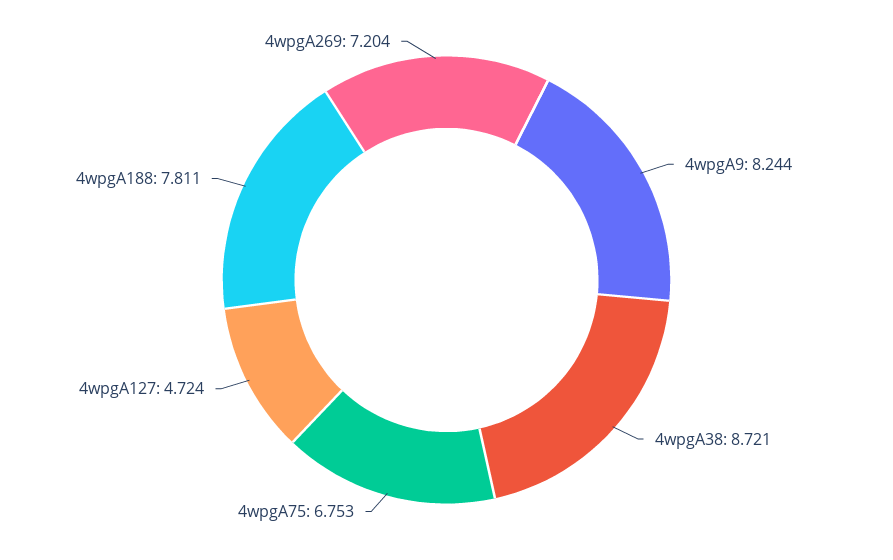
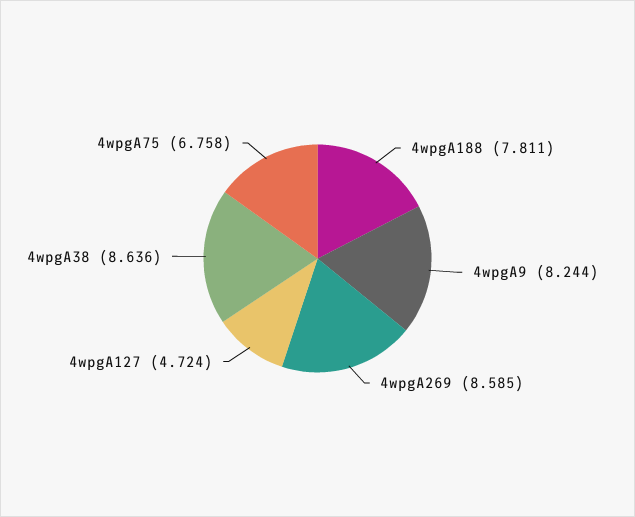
  {
    "4wpgA9": 8.244,
-   "4wpgA38": 8.721,
+   "4wpgA38": 8.636,
-   "4wpgA75": 6.753,
+   "4wpgA75": 6.758,
    "4wpgA127": 4.724,
    "4wpgA188": 7.811,
-   "4wpgA269": 7.204
+   "4wpgA269": 8.585
  }

